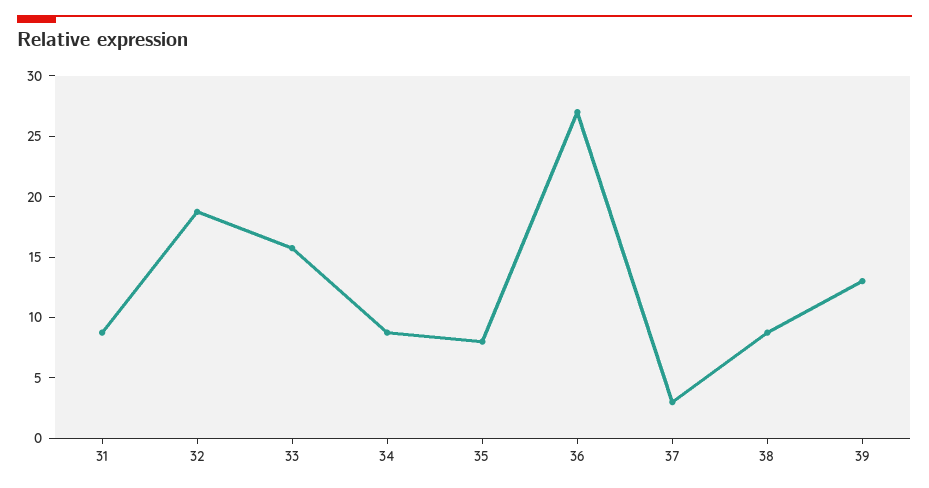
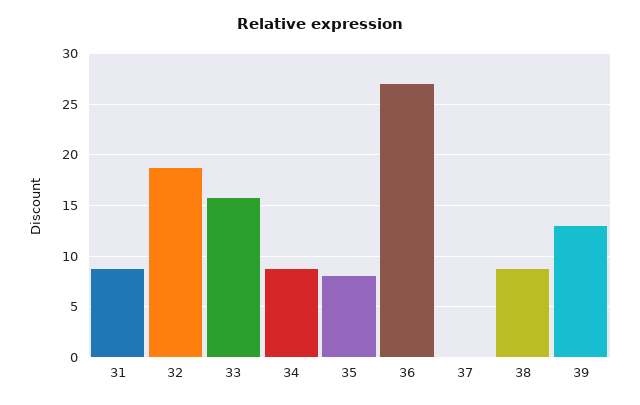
  {
    "31": 9,
    "32": 19,
    "33": 16,
    "34": 9,
    "35": 8,
    "36": 27,
-   "37": 3,
+   "37": 0,
    "38": 9,
    "39": 13
  }

